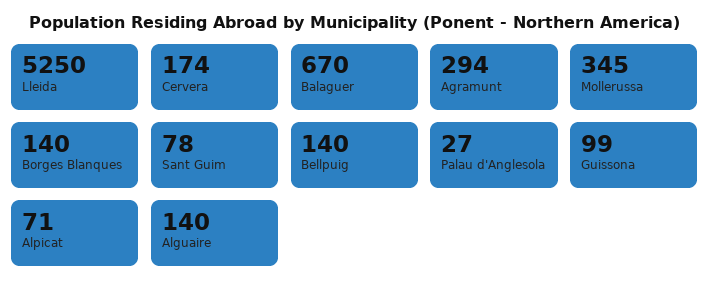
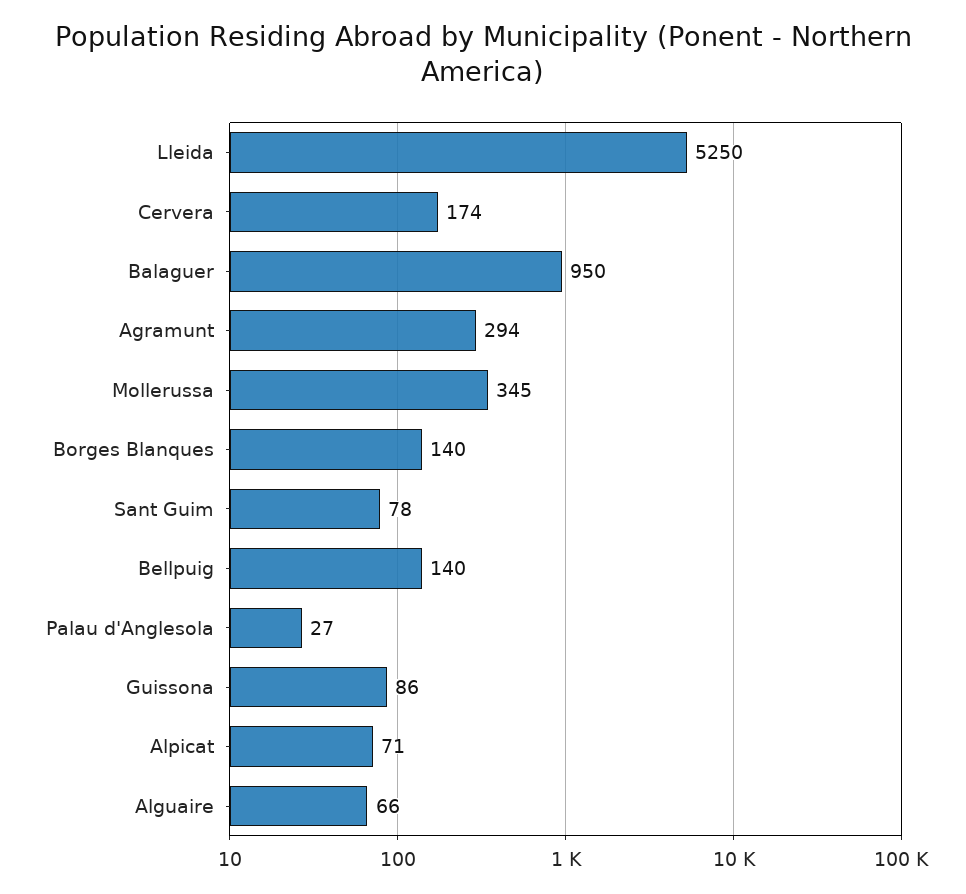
  {
    "Lleida": 5250,
    "Cervera": 174,
-   "Balaguer": 670,
+   "Balaguer": 950,
    "Agramunt": 294,
    "Mollerussa": 345,
    "Borges Blanques": 140,
    "Sant Guim": 78,
    "Bellpuig": 140,
    "Palau d'Anglesola": 27,
-   "Guissona": 99,
+   "Guissona": 86,
    "Alpicat": 71,
-   "Alguaire": 140
+   "Alguaire": 66
  }

